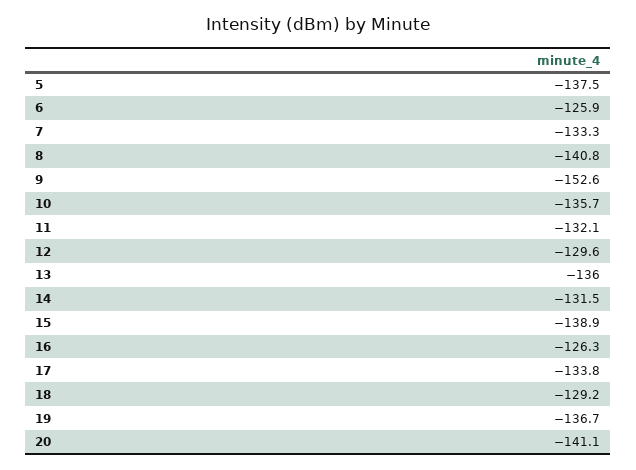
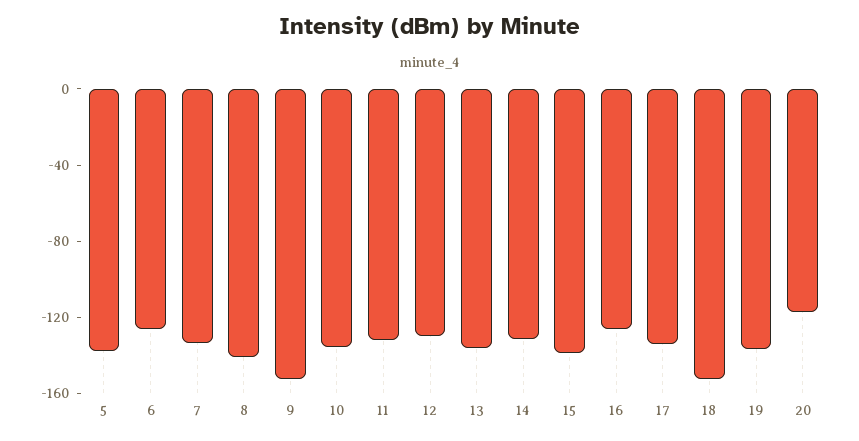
  {
    "5": -137.5,
    "6": -125.9,
    "7": -133.3,
    "8": -140.8,
    "9": -152.6,
    "10": -135.7,
    "11": -132.1,
    "12": -129.6,
    "13": -136,
    "14": -131.5,
    "15": -138.9,
    "16": -126.3,
    "17": -133.8,
-   "18": -129.2,
+   "18": -150,
    "19": -136.7,
-   "20": -141.1
+   "20": -120
  }

